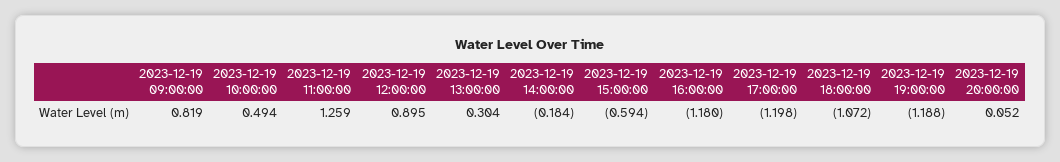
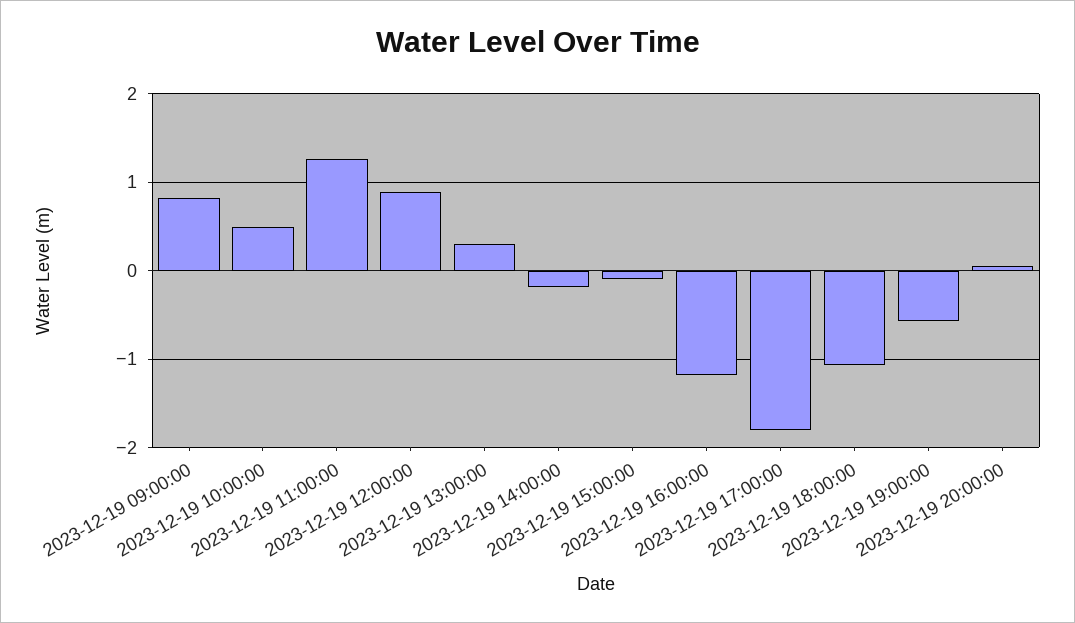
  {
    "2023-12-19 09:00:00": 0.819,
    "2023-12-19 10:00:00": 0.494,
    "2023-12-19 11:00:00": 1.259,
    "2023-12-19 12:00:00": 0.895,
    "2023-12-19 13:00:00": 0.304,
    "2023-12-19 14:00:00": -0.184,
-   "2023-12-19 15:00:00": -0.594,
+   "2023-12-19 15:00:00": -0.1,
    "2023-12-19 16:00:00": -1.18,
-   "2023-12-19 17:00:00": -1.198,
+   "2023-12-19 17:00:00": -1.8,
    "2023-12-19 18:00:00": -1.072,
-   "2023-12-19 19:00:00": -1.188,
+   "2023-12-19 19:00:00": -0.6,
    "2023-12-19 20:00:00": 0.052
  }

